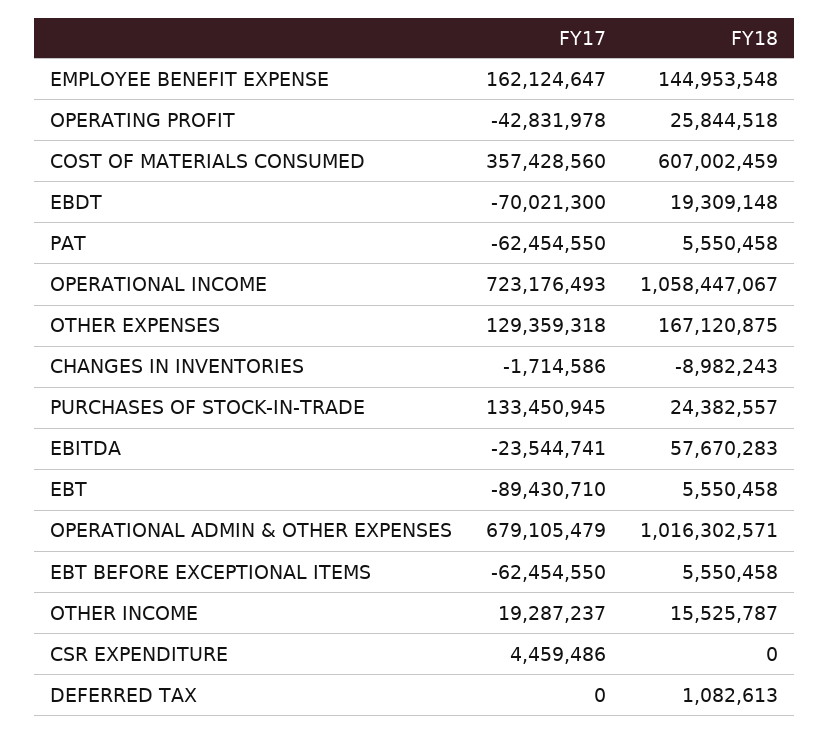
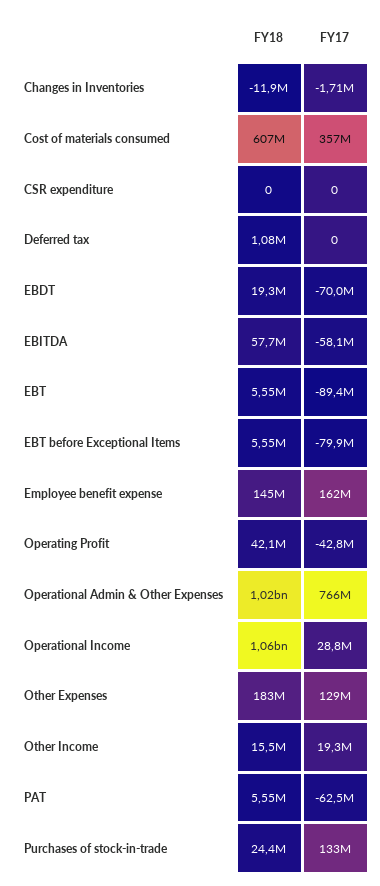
  {
    "FY17": {
      "EMPLOYEE BENEFIT EXPENSE": 162124647,
      "OPERATING PROFIT": -42831978,
      "COST OF MATERIALS CONSUMED": 357428560,
      "EBDT": -70021300,
      "PAT": -62454550,
-     "OPERATIONAL INCOME": 723176493,
+     "OPERATIONAL INCOME": 28800000,
      "OTHER EXPENSES": 129359318,
      "CHANGES IN INVENTORIES": -1714586,
      "PURCHASES OF STOCK-IN-TRADE": 133450945,
-     "EBITDA": -23544741,
+     "EBITDA": -58100000,
      "EBT": -89430710,
-     "OPERATIONAL ADMIN & OTHER EXPENSES": 679105479,
+     "OPERATIONAL ADMIN & OTHER EXPENSES": 766000000,
-     "EBT BEFORE EXCEPTIONAL ITEMS": -62454550,
+     "EBT BEFORE EXCEPTIONAL ITEMS": -79900000,
      "OTHER INCOME": 19287237,
-     "CSR EXPENDITURE": 4459486,
+     "CSR EXPENDITURE": 0,
      "DEFERRED TAX": 0
    },
    "FY18": {
      "EMPLOYEE BENEFIT EXPENSE": 144953548,
-     "OPERATING PROFIT": 25844518,
+     "OPERATING PROFIT": 42100000,
      "COST OF MATERIALS CONSUMED": 607002459,
      "EBDT": 19309148,
      "PAT": 5550458,
      "OPERATIONAL INCOME": 1058447067,
-     "OTHER EXPENSES": 167120875,
+     "OTHER EXPENSES": 183000000,
-     "CHANGES IN INVENTORIES": -8982243,
+     "CHANGES IN INVENTORIES": -11900000,
      "PURCHASES OF STOCK-IN-TRADE": 24382557,
      "EBITDA": 57670283,
      "EBT": 5550458,
      "OPERATIONAL ADMIN & OTHER EXPENSES": 1016302571,
      "EBT BEFORE EXCEPTIONAL ITEMS": 5550458,
      "OTHER INCOME": 15525787,
      "CSR EXPENDITURE": 0,
      "DEFERRED TAX": 1082613
    }
  }

